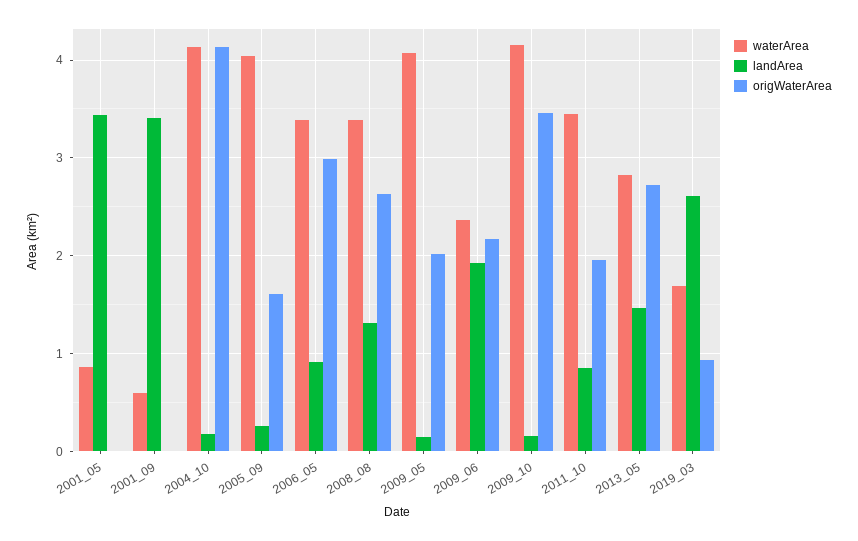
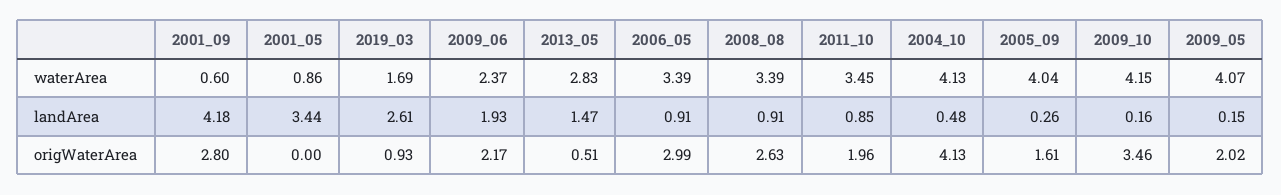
  {
    "waterArea": {
      "2001_05": 0.86,
      "2001_09": 0.6,
      "2004_10": 4.13,
      "2005_09": 4.04,
      "2006_05": 3.39,
      "2008_08": 3.39,
      "2009_05": 4.07,
      "2009_06": 2.37,
      "2009_10": 4.15,
      "2011_10": 3.45,
      "2013_05": 2.83,
      "2019_03": 1.69
    },
    "landArea": {
      "2001_05": 3.44,
-     "2001_09": 3.4,
+     "2001_09": 4.18,
-     "2004_10": 0.2,
+     "2004_10": 0.48,
      "2005_09": 0.26,
      "2006_05": 0.91,
-     "2008_08": 1.3,
+     "2008_08": 0.91,
      "2009_05": 0.15,
      "2009_06": 1.93,
      "2009_10": 0.16,
      "2011_10": 0.85,
      "2013_05": 1.47,
      "2019_03": 2.61
    },
    "origWaterArea": {
      "2001_05": 0,
-     "2001_09": 0,
+     "2001_09": 2.8,
      "2004_10": 4.13,
      "2005_09": 1.61,
      "2006_05": 2.99,
      "2008_08": 2.63,
      "2009_05": 2.02,
      "2009_06": 2.17,
      "2009_10": 3.46,
      "2011_10": 1.96,
-     "2013_05": 2.7,
+     "2013_05": 0.51,
      "2019_03": 0.93
    }
  }

